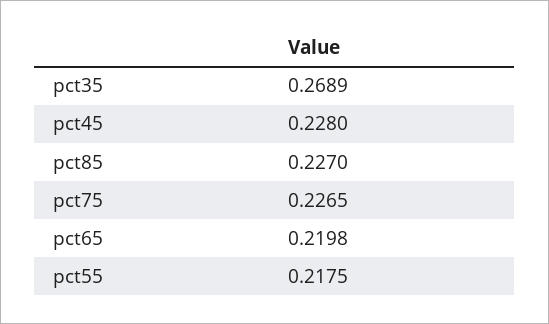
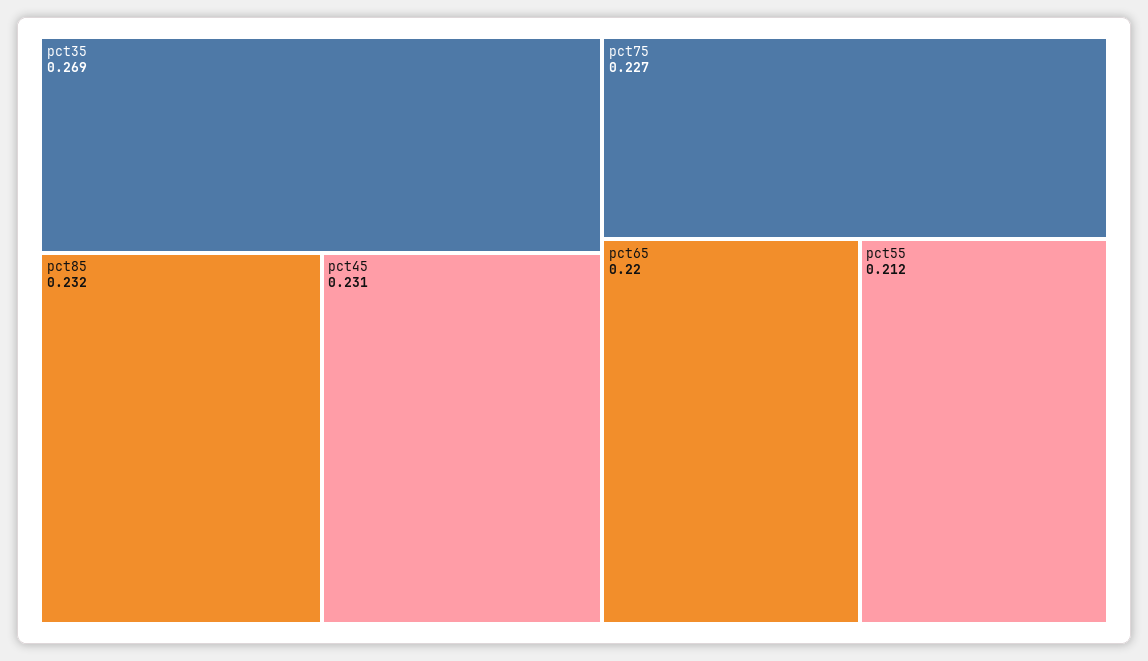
  {
    "pct35": 0.2689,
-   "pct45": 0.228,
+   "pct45": 0.231,
-   "pct85": 0.227,
+   "pct85": 0.232,
    "pct75": 0.2265,
    "pct65": 0.2198,
-   "pct55": 0.2175
+   "pct55": 0.212
  }

